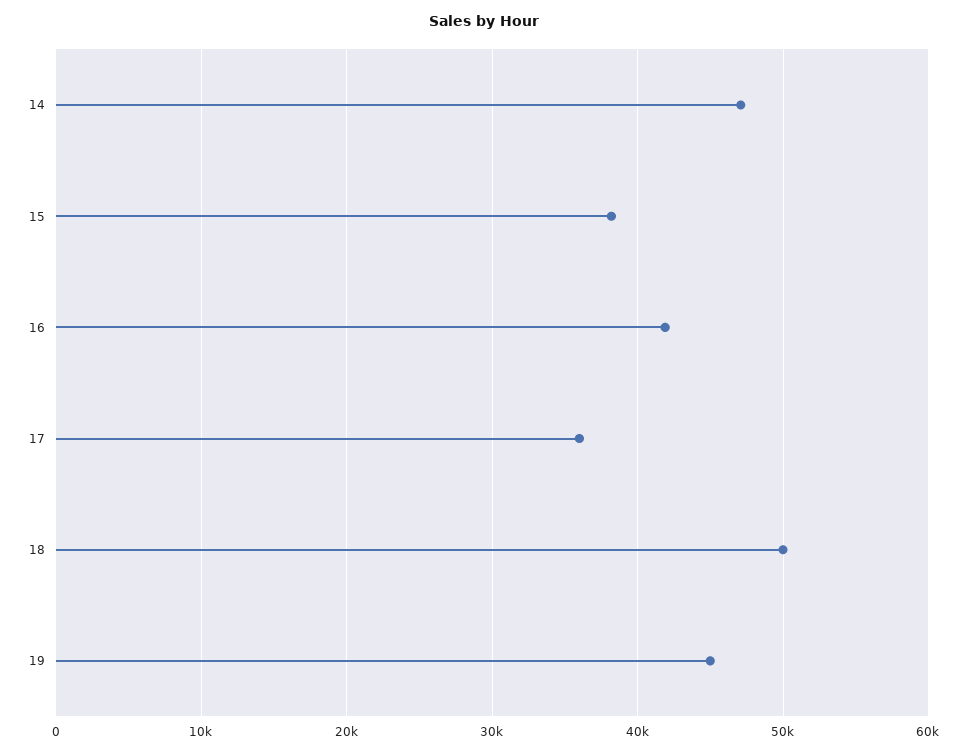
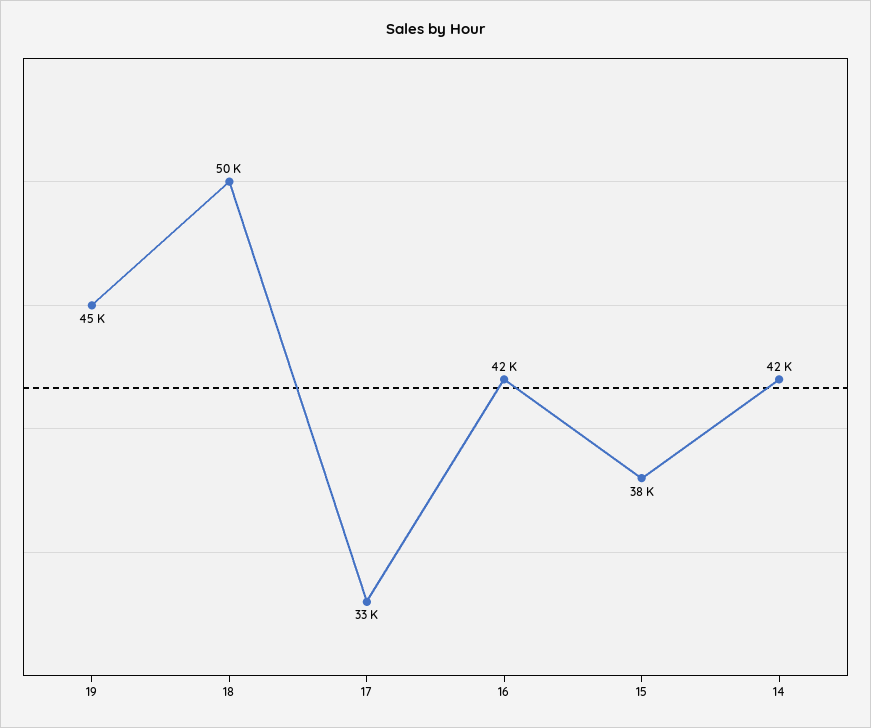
  {
-   "14": 47000,
+   "14": 42000,
    "15": 38000,
    "16": 42000,
-   "17": 36000,
+   "17": 33000,
    "18": 50000,
    "19": 45000
  }

